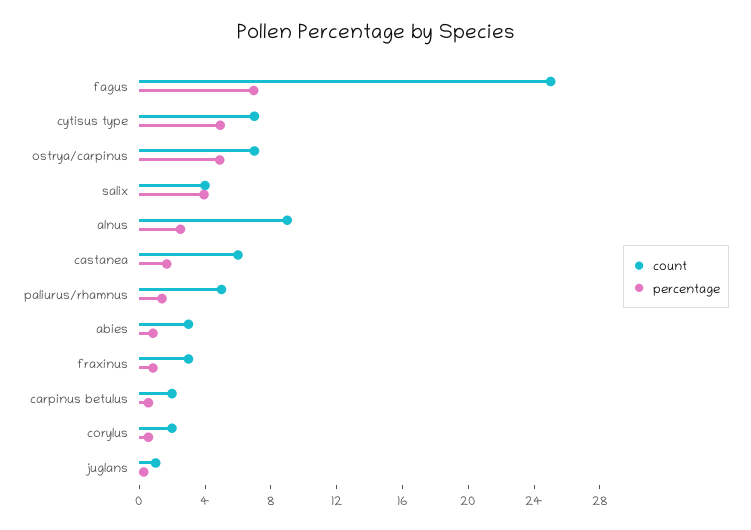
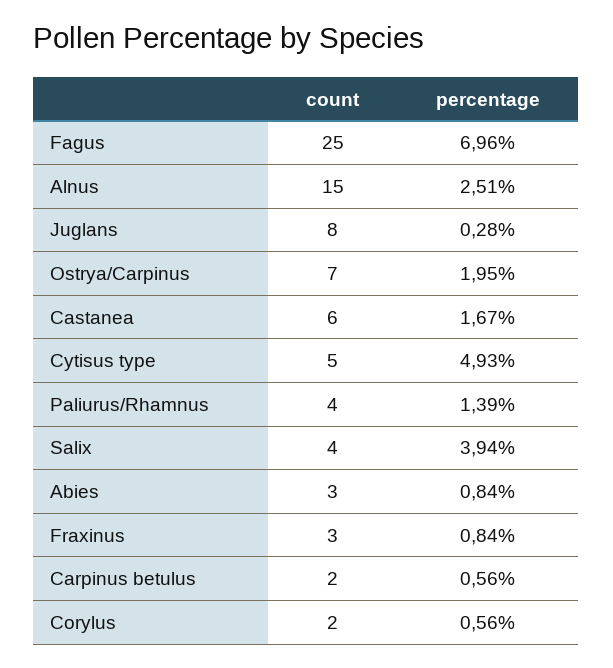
  {
    "count": {
      "fagus": 25,
-     "cytisus type": 7,
+     "cytisus type": 5,
      "ostrya/carpinus": 7,
      "salix": 4,
-     "alnus": 9,
+     "alnus": 15,
      "castanea": 6,
-     "paliurus/rhamnus": 5,
+     "paliurus/rhamnus": 4,
      "abies": 3,
      "fraxinus": 3,
      "carpinus betulus": 2,
      "corylus": 2,
-     "juglans": 1
+     "juglans": 8
    },
    "percentage": {
      "fagus": 6.96,
      "cytisus type": 4.93,
-     "ostrya/carpinus": 5,
+     "ostrya/carpinus": 1.95,
      "salix": 3.94,
      "alnus": 2.51,
      "castanea": 1.67,
      "paliurus/rhamnus": 1.39,
      "abies": 0.84,
      "fraxinus": 0.84,
      "carpinus betulus": 0.56,
      "corylus": 0.56,
      "juglans": 0.28
    }
  }

